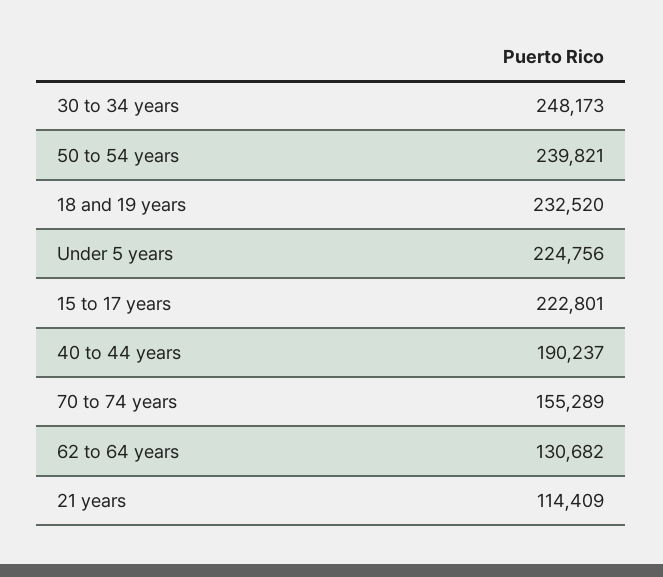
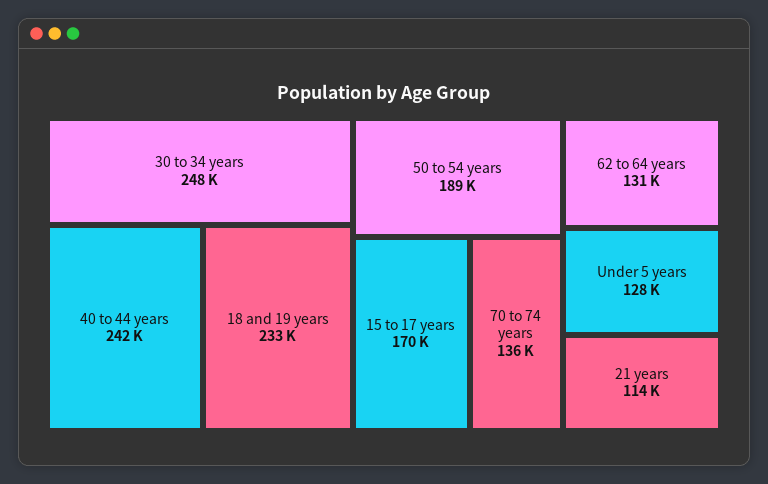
  {
    "30 to 34 years": 248173,
-   "50 to 54 years": 239821,
+   "50 to 54 years": 189000,
    "18 and 19 years": 232520,
-   "Under 5 years": 224756,
+   "Under 5 years": 128000,
-   "15 to 17 years": 222801,
+   "15 to 17 years": 170000,
-   "40 to 44 years": 190237,
+   "40 to 44 years": 242000,
-   "70 to 74 years": 155289,
+   "70 to 74 years": 136000,
    "62 to 64 years": 130682,
    "21 years": 114409
  }

